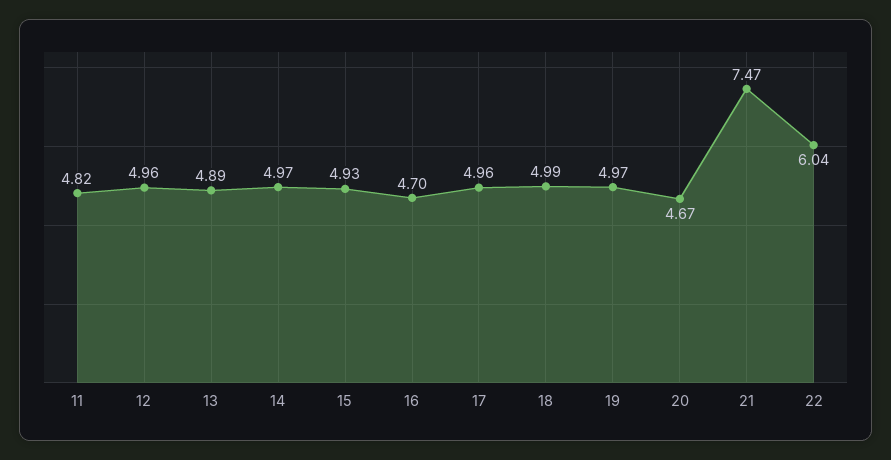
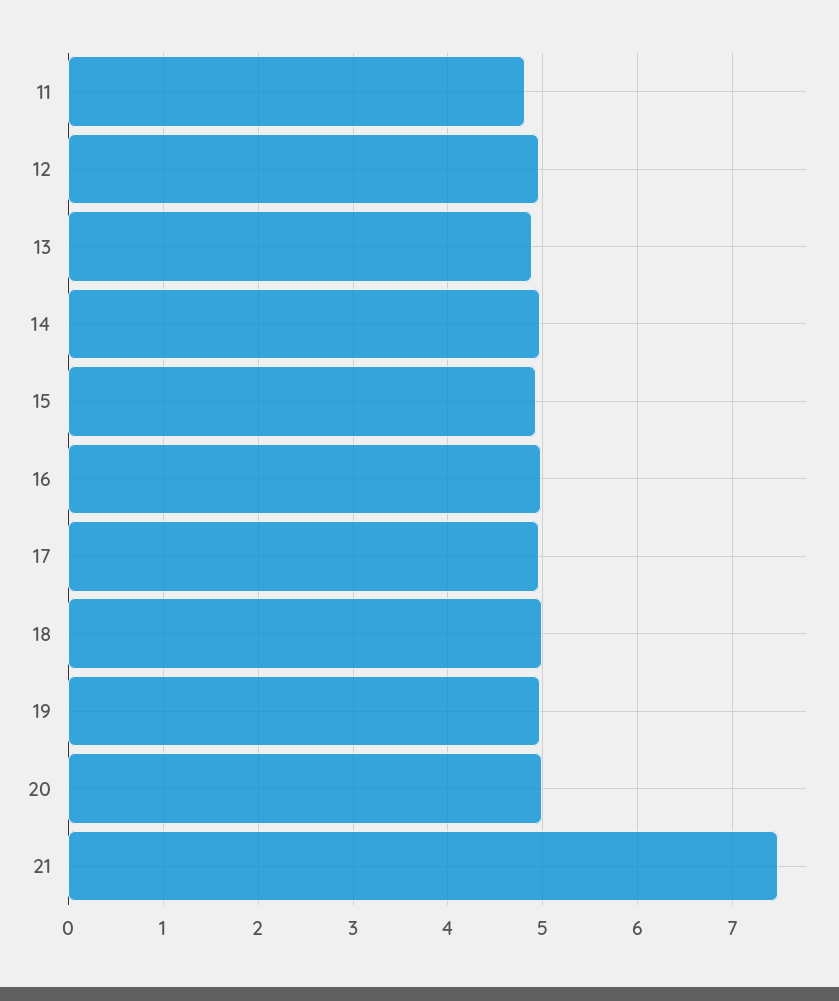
  {
    "11": 4.82,
    "12": 4.96,
    "13": 4.89,
    "14": 4.97,
    "15": 4.93,
-   "16": 4.7,
+   "16": 5,
    "17": 4.96,
    "18": 4.99,
    "19": 4.97,
-   "20": 4.67,
+   "20": 5,
-   "21": 7.47,
+   "21": 7.47
-   "22": 6.04
  }

